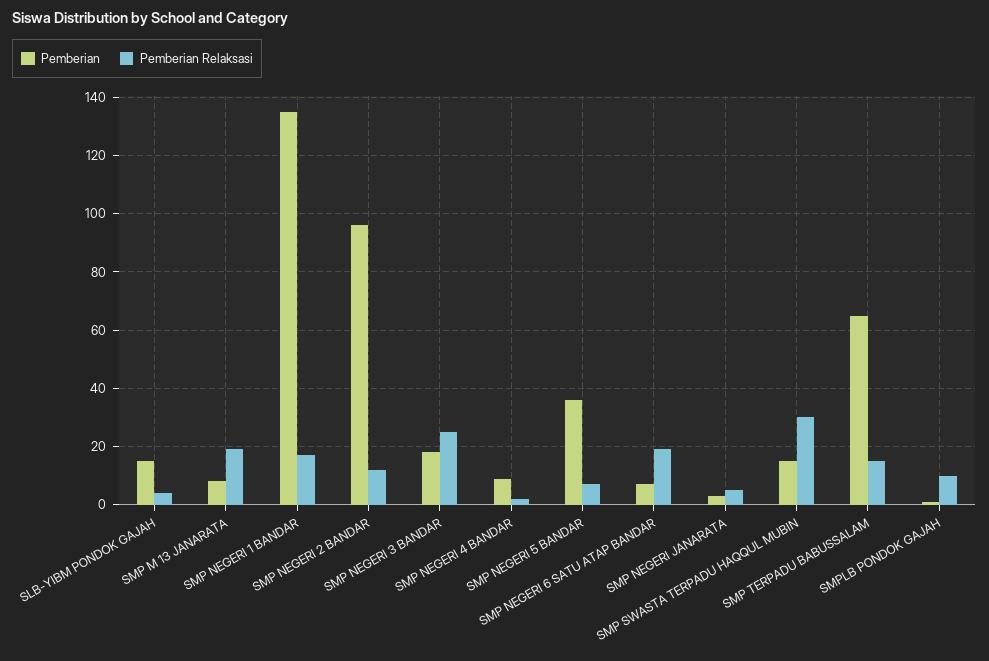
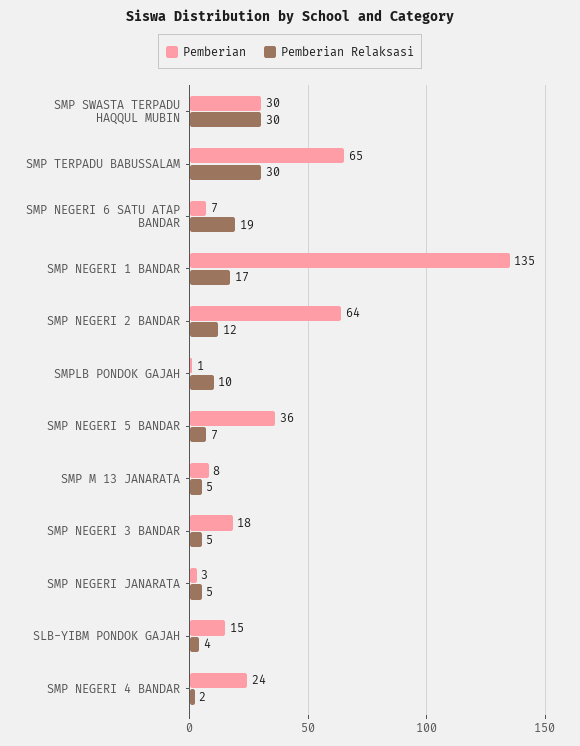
  {
    "Pemberian": {
      "SLB-YIBM PONDOK GAJAH": 15,
      "SMP M 13 JANARATA": 8,
      "SMP NEGERI 1 BANDAR": 135,
-     "SMP NEGERI 2 BANDAR": 95,
+     "SMP NEGERI 2 BANDAR": 64,
      "SMP NEGERI 3 BANDAR": 18,
-     "SMP NEGERI 4 BANDAR": 10,
+     "SMP NEGERI 4 BANDAR": 24,
      "SMP NEGERI 5 BANDAR": 36,
      "SMP NEGERI 6 SATU ATAP BANDAR": 7,
      "SMP NEGERI JANARATA": 3,
-     "SMP SWASTA TERPADU HAQQUL MUBIN": 15,
+     "SMP SWASTA TERPADU HAQQUL MUBIN": 30,
      "SMP TERPADU BABUSSALAM": 65,
      "SMPLB PONDOK GAJAH": 1
    },
    "Pemberian Relaksasi": {
      "SLB-YIBM PONDOK GAJAH": 4,
-     "SMP M 13 JANARATA": 20,
+     "SMP M 13 JANARATA": 5,
      "SMP NEGERI 1 BANDAR": 17,
      "SMP NEGERI 2 BANDAR": 12,
-     "SMP NEGERI 3 BANDAR": 25,
+     "SMP NEGERI 3 BANDAR": 5,
      "SMP NEGERI 4 BANDAR": 2,
      "SMP NEGERI 5 BANDAR": 7,
      "SMP NEGERI 6 SATU ATAP BANDAR": 19,
      "SMP NEGERI JANARATA": 5,
      "SMP SWASTA TERPADU HAQQUL MUBIN": 30,
-     "SMP TERPADU BABUSSALAM": 15,
+     "SMP TERPADU BABUSSALAM": 30,
      "SMPLB PONDOK GAJAH": 10
    }
  }

